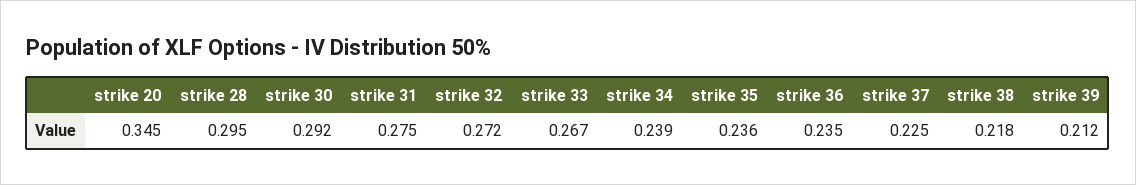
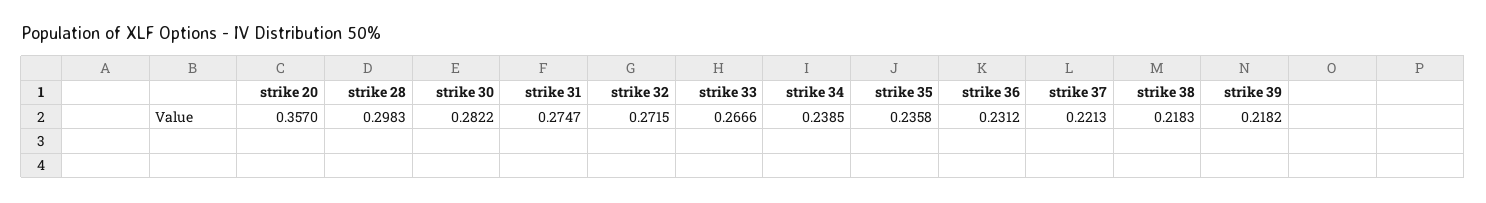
  {
-   "strike 20": 0.345,
+   "strike 20": 0.357,
-   "strike 28": 0.295,
+   "strike 28": 0.2983,
-   "strike 30": 0.292,
+   "strike 30": 0.2822,
    "strike 31": 0.2747,
    "strike 32": 0.2715,
    "strike 33": 0.2666,
    "strike 34": 0.2385,
    "strike 35": 0.2358,
-   "strike 36": 0.235,
+   "strike 36": 0.2312,
-   "strike 37": 0.225,
+   "strike 37": 0.2213,
    "strike 38": 0.2183,
-   "strike 39": 0.212
+   "strike 39": 0.2182
  }

